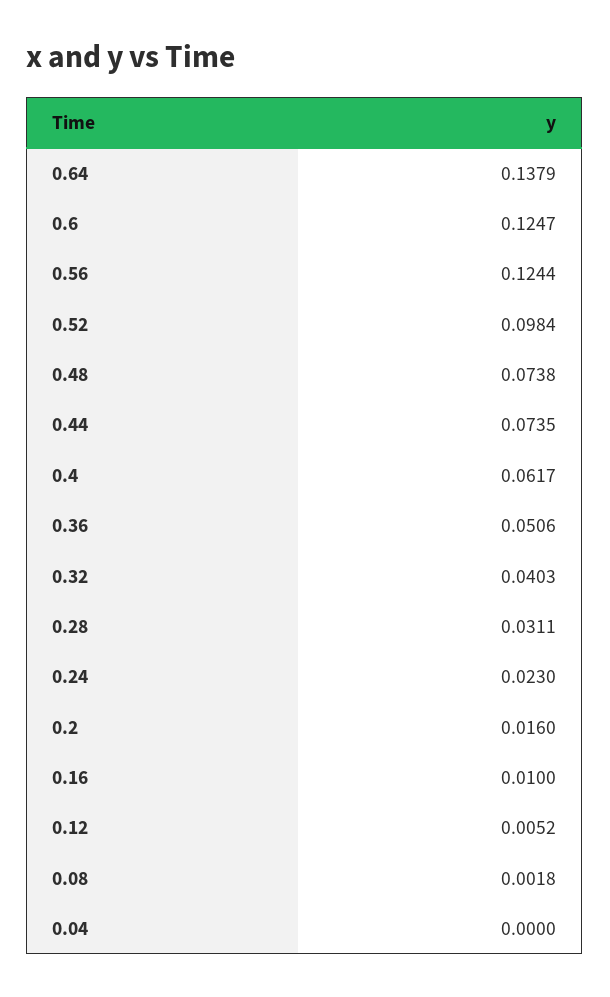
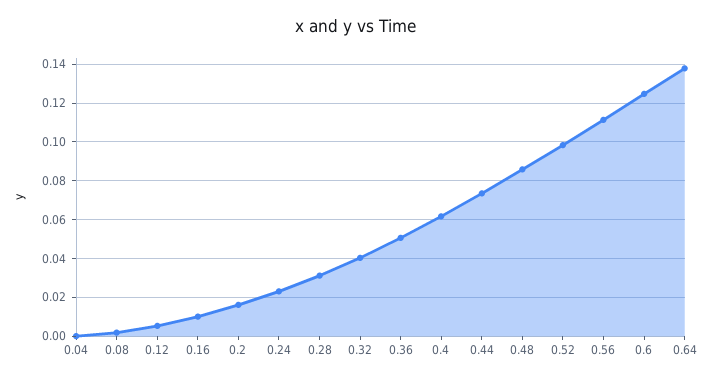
  {
    "0.64": 0.1379,
    "0.6": 0.1247,
-   "0.56": 0.1244,
+   "0.56": 0.11,
    "0.52": 0.0984,
-   "0.48": 0.0738,
+   "0.48": 0.085,
    "0.44": 0.0735,
    "0.4": 0.0617,
    "0.36": 0.0506,
    "0.32": 0.0403,
    "0.28": 0.0311,
    "0.24": 0.023,
    "0.2": 0.016,
    "0.16": 0.01,
    "0.12": 0.0052,
    "0.08": 0.0018,
    "0.04": 0
  }

